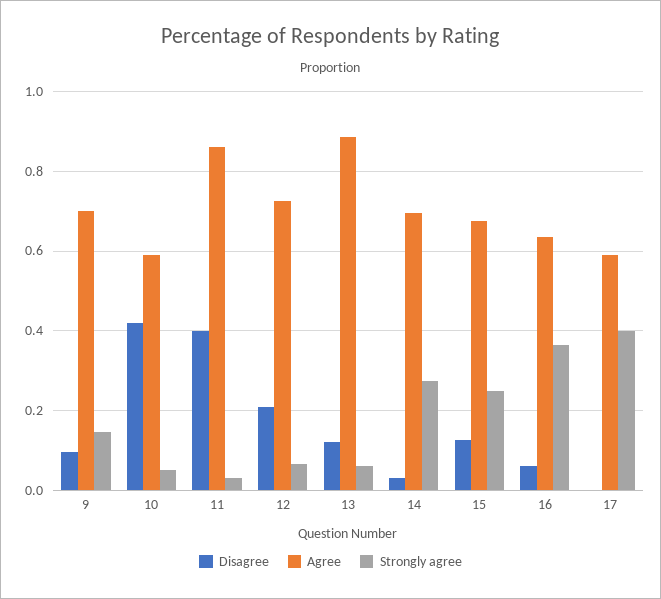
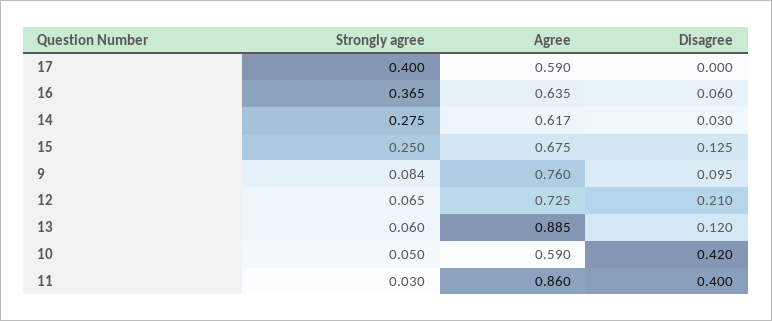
  {
    "Disagree": {
      "9": 0.095,
      "10": 0.42,
      "11": 0.4,
      "12": 0.21,
      "13": 0.12,
      "14": 0.03,
      "15": 0.125,
      "16": 0.06,
      "17": 0
    },
    "Agree": {
-     "9": 0.7,
+     "9": 0.76,
      "10": 0.59,
      "11": 0.86,
      "12": 0.725,
      "13": 0.885,
-     "14": 0.7,
+     "14": 0.617,
      "15": 0.675,
      "16": 0.635,
      "17": 0.59
    },
    "Strongly agree": {
-     "9": 0.14,
+     "9": 0.084,
      "10": 0.05,
      "11": 0.03,
      "12": 0.065,
      "13": 0.06,
      "14": 0.275,
      "15": 0.25,
      "16": 0.365,
      "17": 0.4
    }
  }

